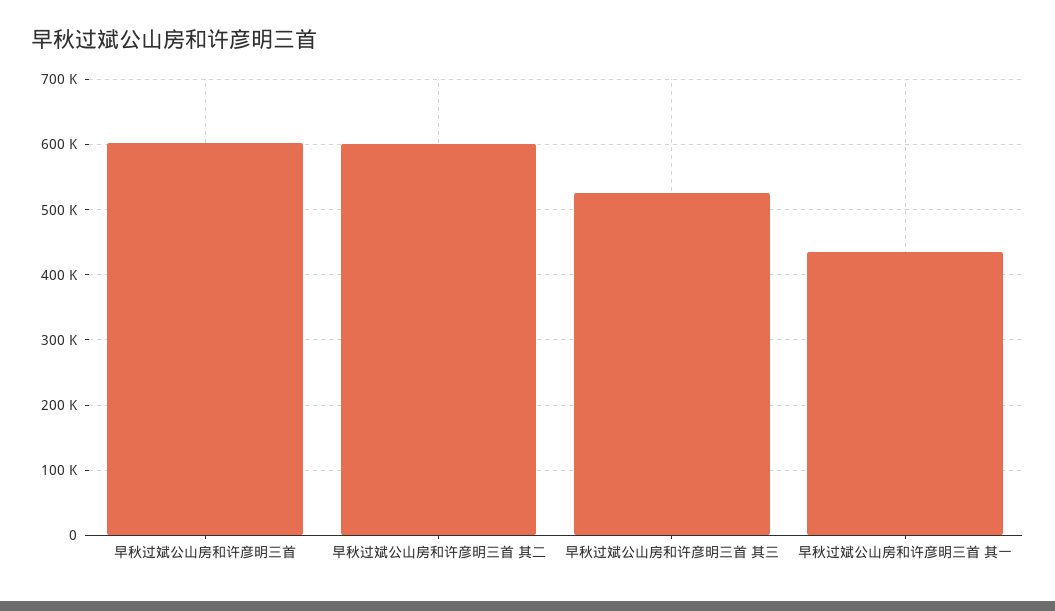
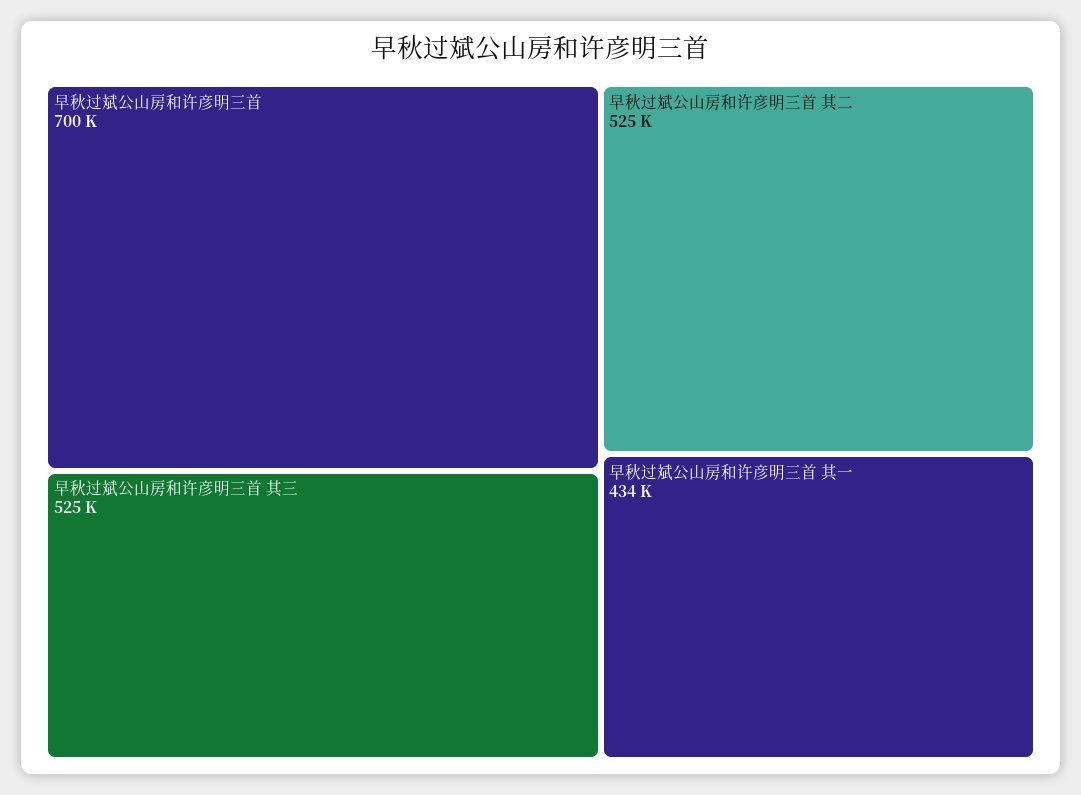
  {
-   "早秋过斌公山房和许彦明三首": 600000,
+   "早秋过斌公山房和许彦明三首": 700000,
-   "早秋过斌公山房和许彦明三首 其二": 600000,
+   "早秋过斌公山房和许彦明三首 其二": 525000,
    "早秋过斌公山房和许彦明三首 其三": 525000,
    "早秋过斌公山房和许彦明三首 其一": 434000
  }

